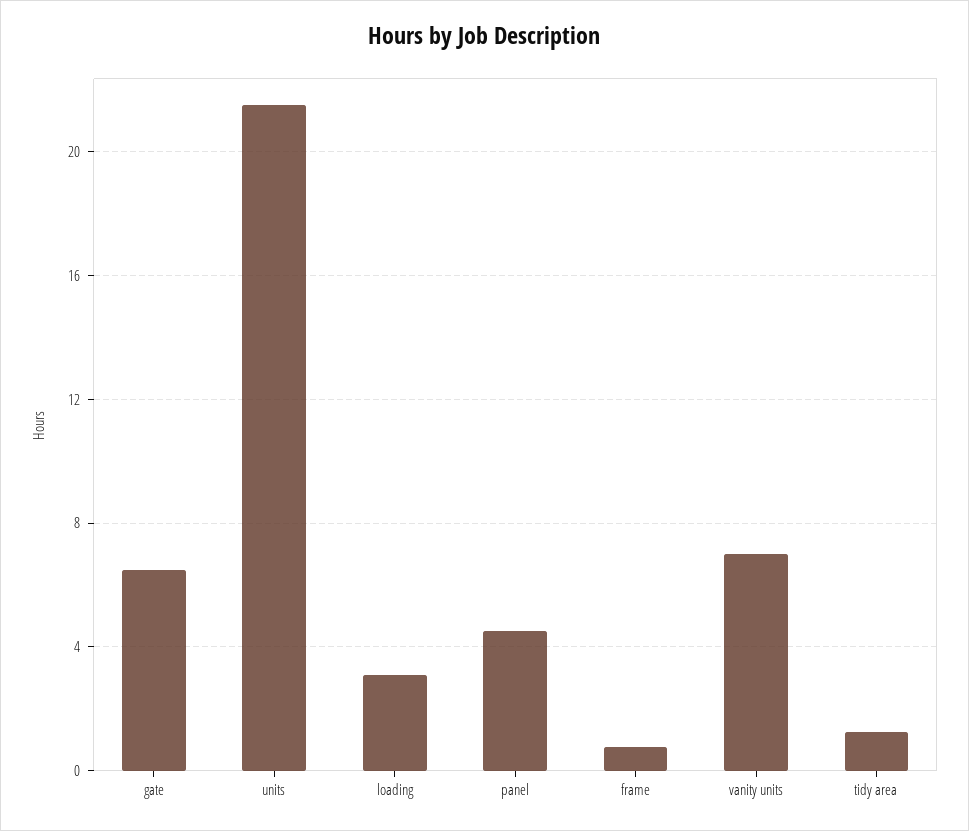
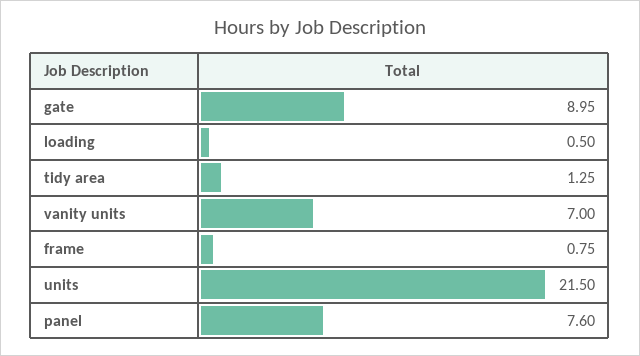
  {
-   "gate": 6.5,
+   "gate": 8.95,
    "units": 21.5,
-   "loading": 3,
+   "loading": 0.5,
-   "panel": 4.5,
+   "panel": 7.6,
    "frame": 0.75,
    "vanity units": 7,
    "tidy area": 1.25
  }

